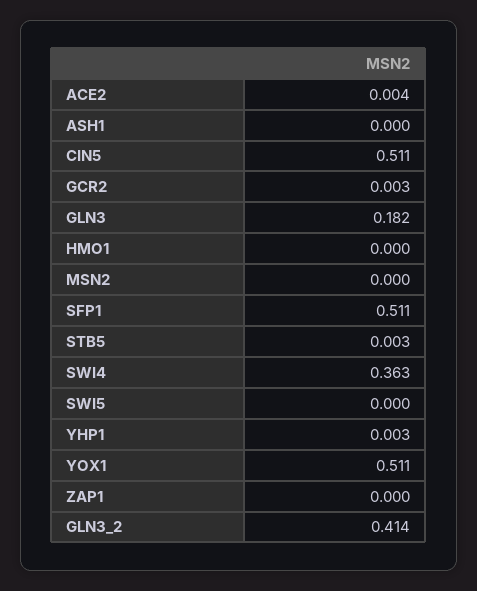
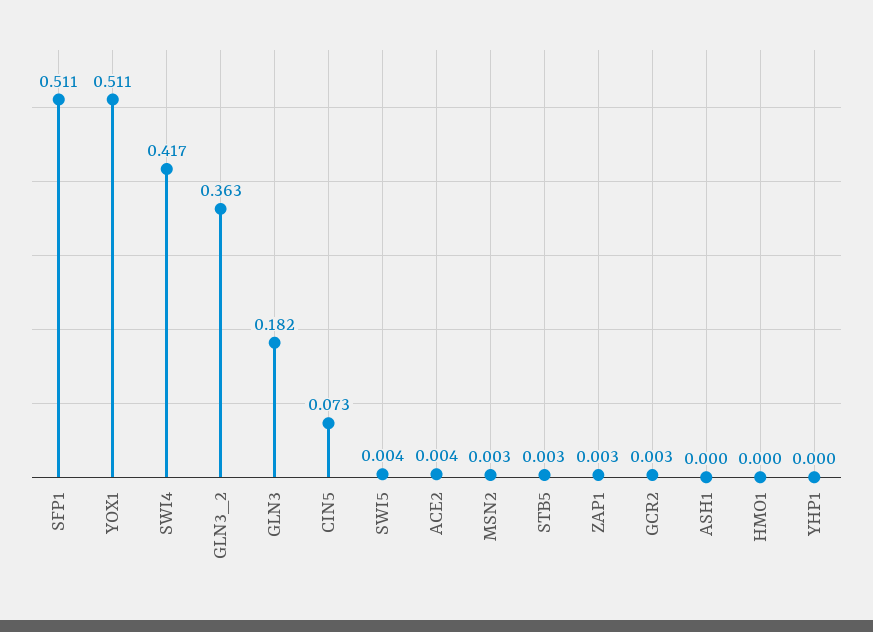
  {
    "ACE2": 0.004,
    "ASH1": 0,
-   "CIN5": 0.511,
+   "CIN5": 0.073,
    "GCR2": 0.003,
    "GLN3": 0.182,
    "HMO1": 0,
-   "MSN2": 0,
+   "MSN2": 0.003,
    "SFP1": 0.511,
    "STB5": 0.003,
-   "SWI4": 0.363,
+   "SWI4": 0.417,
-   "SWI5": 0,
+   "SWI5": 0.004,
-   "YHP1": 0.003,
+   "YHP1": 0,
    "YOX1": 0.511,
-   "ZAP1": 0,
+   "ZAP1": 0.003,
-   "GLN3_2": 0.414
+   "GLN3_2": 0.363
  }

